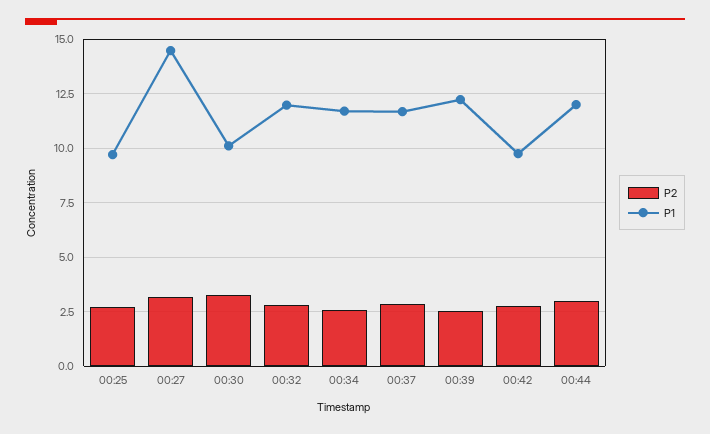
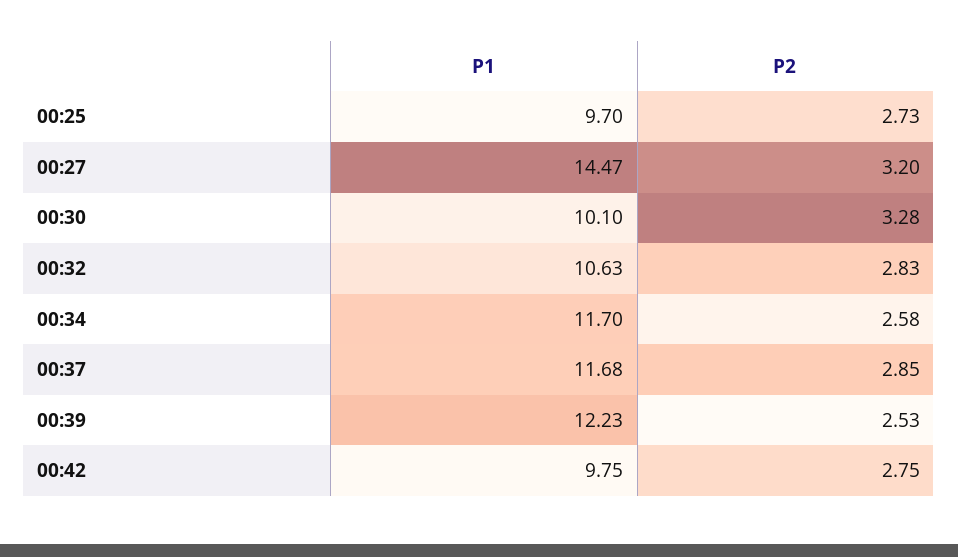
  {
    "P2": {
      "00:25": 2.73,
      "00:27": 3.2,
      "00:30": 3.28,
      "00:32": 2.83,
      "00:34": 2.58,
      "00:37": 2.85,
      "00:39": 2.53,
-     "00:42": 2.75,
+     "00:42": 2.75
-     "00:44": 3
    },
    "P1": {
      "00:25": 9.7,
      "00:27": 14.47,
      "00:30": 10.1,
-     "00:32": 12,
+     "00:32": 10.63,
      "00:34": 11.7,
      "00:37": 11.68,
      "00:39": 12.23,
-     "00:42": 9.75,
+     "00:42": 9.75
-     "00:44": 12
    }
  }

